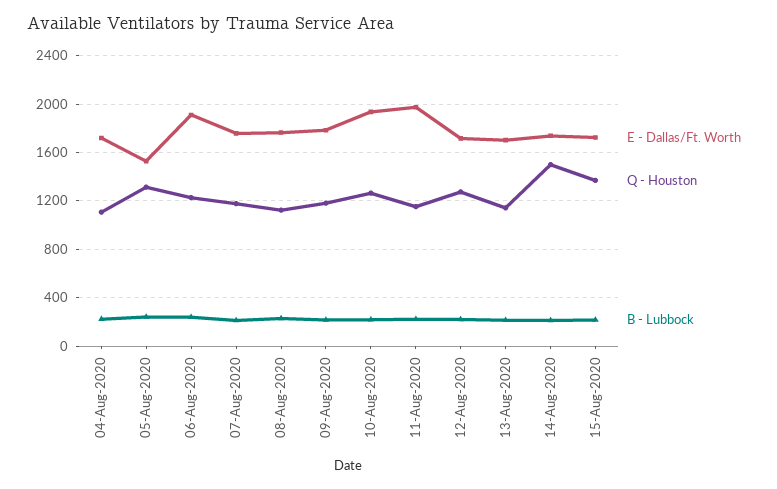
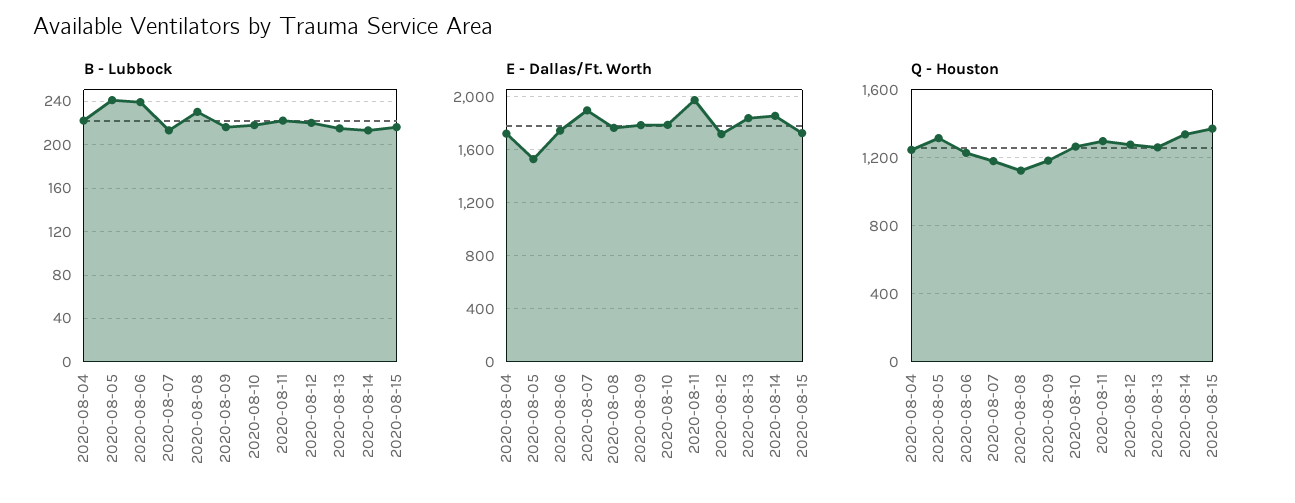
  {
    "E - Dallas/Ft. Worth": {
      "04-Aug-2020": 1700,
      "05-Aug-2020": 1550,
-     "06-Aug-2020": 1900,
+     "06-Aug-2020": 1750,
-     "07-Aug-2020": 1750,
+     "07-Aug-2020": 1900,
      "08-Aug-2020": 1750,
      "09-Aug-2020": 1800,
-     "10-Aug-2020": 1950,
+     "10-Aug-2020": 1800,
      "11-Aug-2020": 2000,
      "12-Aug-2020": 1700,
-     "13-Aug-2020": 1700,
+     "13-Aug-2020": 1850,
-     "14-Aug-2020": 1750,
+     "14-Aug-2020": 1850,
      "15-Aug-2020": 1750
    },
    "Q - Houston": {
-     "04-Aug-2020": 1100,
+     "04-Aug-2020": 1250,
      "05-Aug-2020": 1300,
      "06-Aug-2020": 1250,
      "07-Aug-2020": 1200,
      "08-Aug-2020": 1100,
      "09-Aug-2020": 1200,
      "10-Aug-2020": 1250,
-     "11-Aug-2020": 1150,
+     "11-Aug-2020": 1300,
      "12-Aug-2020": 1300,
-     "13-Aug-2020": 1150,
+     "13-Aug-2020": 1250,
-     "14-Aug-2020": 1500,
+     "14-Aug-2020": 1350,
      "15-Aug-2020": 1350
    },
    "B - Lubbock": {
      "04-Aug-2020": 220,
      "05-Aug-2020": 240,
      "06-Aug-2020": 240,
      "07-Aug-2020": 210,
      "08-Aug-2020": 230,
      "09-Aug-2020": 220,
      "10-Aug-2020": 220,
      "11-Aug-2020": 220,
      "12-Aug-2020": 220,
      "13-Aug-2020": 220,
      "14-Aug-2020": 210,
      "15-Aug-2020": 220
    }
  }

